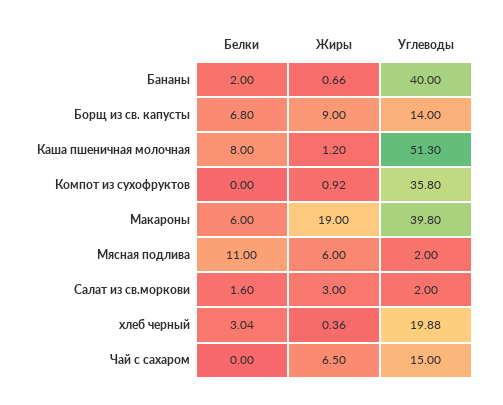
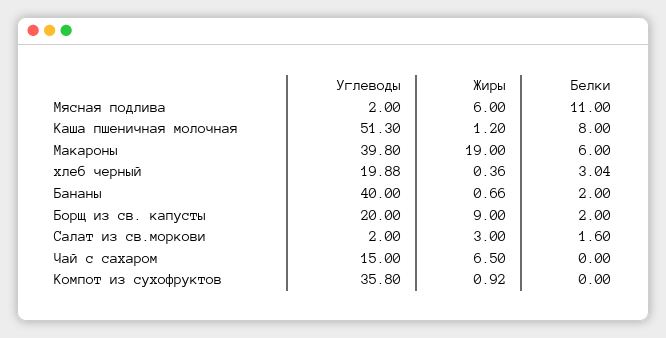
  {
    "Белки": {
      "Бананы": 2,
-     "Борщ из св. капусты": 6.8,
+     "Борщ из св. капусты": 2,
      "Каша пшеничная молочная": 8,
      "Компот из сухофруктов": 0,
      "Макароны": 6,
      "Мясная подлива": 11,
      "Салат из св.моркови": 1.6,
      "хлеб черный": 3.04,
      "Чай с сахаром": 0
    },
    "Жиры": {
      "Бананы": 0.66,
      "Борщ из св. капусты": 9,
      "Каша пшеничная молочная": 1.2,
      "Компот из сухофруктов": 0.92,
      "Макароны": 19,
      "Мясная подлива": 6,
      "Салат из св.моркови": 3,
      "хлеб черный": 0.36,
      "Чай с сахаром": 6.5
    },
    "Углеводы": {
      "Бананы": 40,
-     "Борщ из св. капусты": 14,
+     "Борщ из св. капусты": 20,
      "Каша пшеничная молочная": 51.3,
      "Компот из сухофруктов": 35.8,
      "Макароны": 39.8,
      "Мясная подлива": 2,
      "Салат из св.моркови": 2,
      "хлеб черный": 19.88,
      "Чай с сахаром": 15
    }
  }

